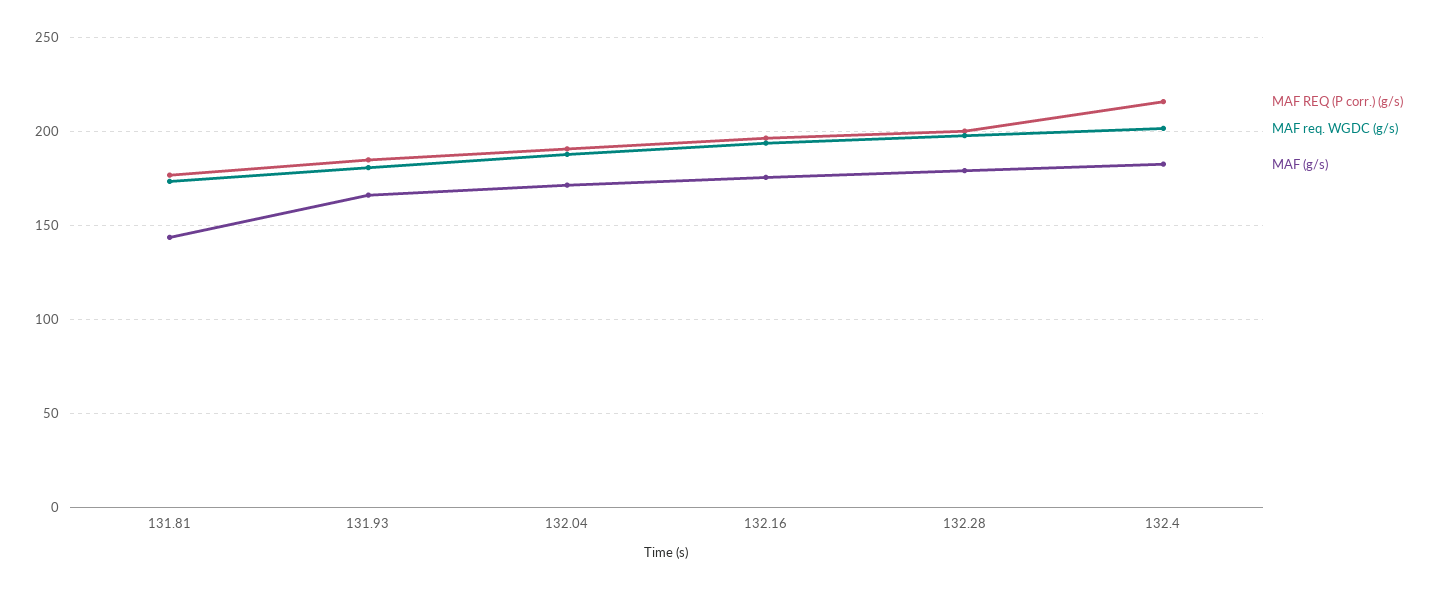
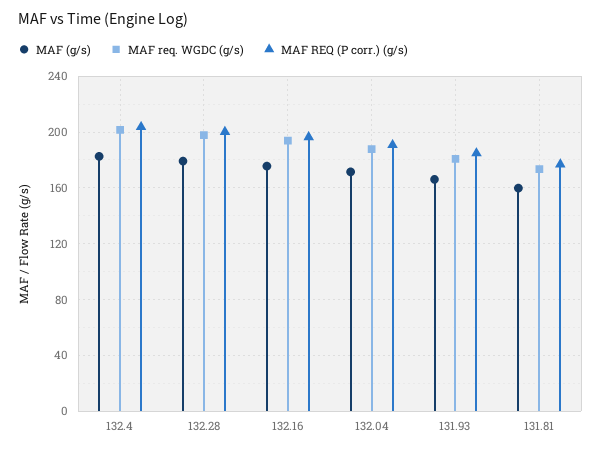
  {
    "MAF REQ (P corr.) (g/s)": {
      "131.81": 175,
      "131.93": 185,
      "132.04": 190,
      "132.16": 195,
      "132.28": 200,
-     "132.4": 215
+     "132.4": 205
    },
    "MAF req. WGDC (g/s)": {
      "131.81": 175,
      "131.93": 180,
      "132.04": 190,
      "132.16": 195,
      "132.28": 200,
      "132.4": 200
    },
    "MAF (g/s)": {
-     "131.81": 145,
+     "131.81": 160,
      "131.93": 165,
      "132.04": 170,
      "132.16": 175,
      "132.28": 180,
      "132.4": 185
    }
  }

